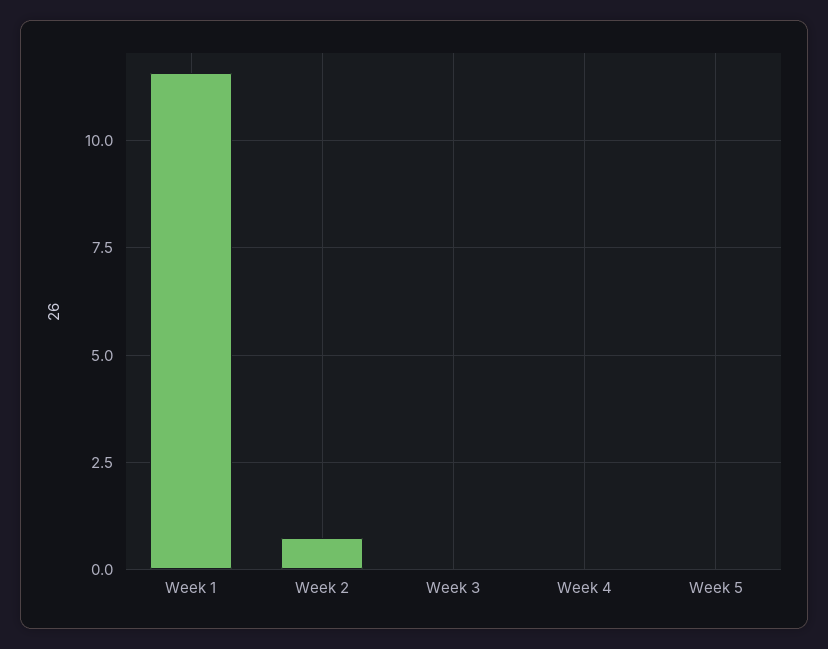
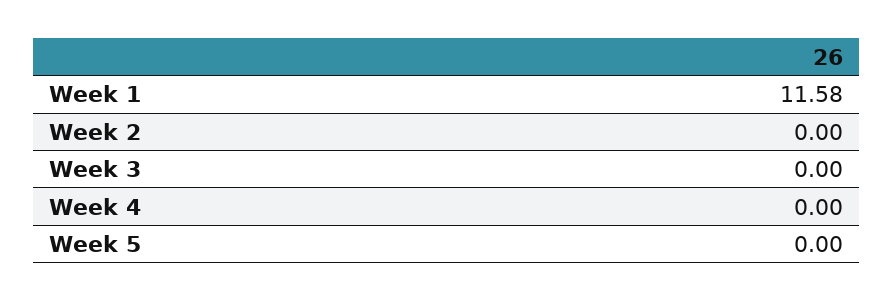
  {
    "Week 1": 11.58,
-   "Week 2": 0.75,
+   "Week 2": 0,
    "Week 3": 0,
    "Week 4": 0,
    "Week 5": 0
  }

